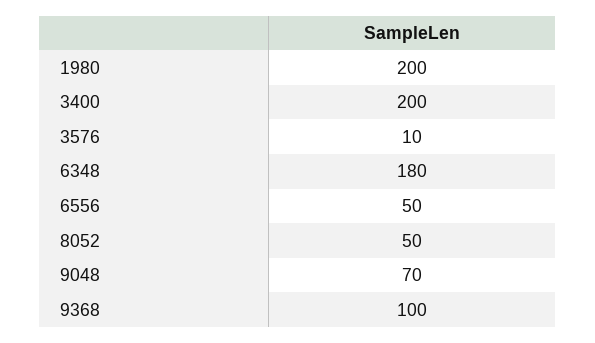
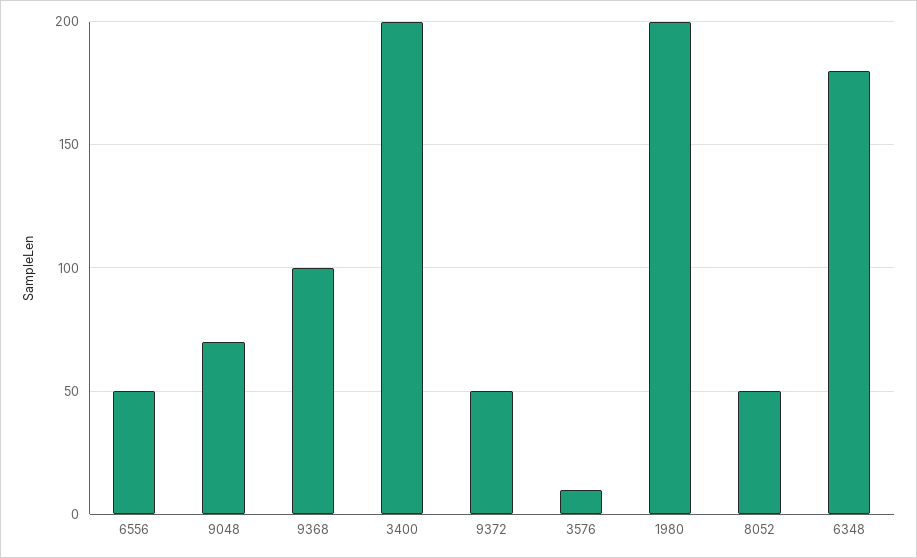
  {
    "1980": 200,
    "3400": 200,
    "3576": 10,
    "6348": 180,
    "6556": 50,
    "8052": 50,
    "9048": 70,
-   "9368": 100
+   "9368": 100,
+   "9372": 50
  }

